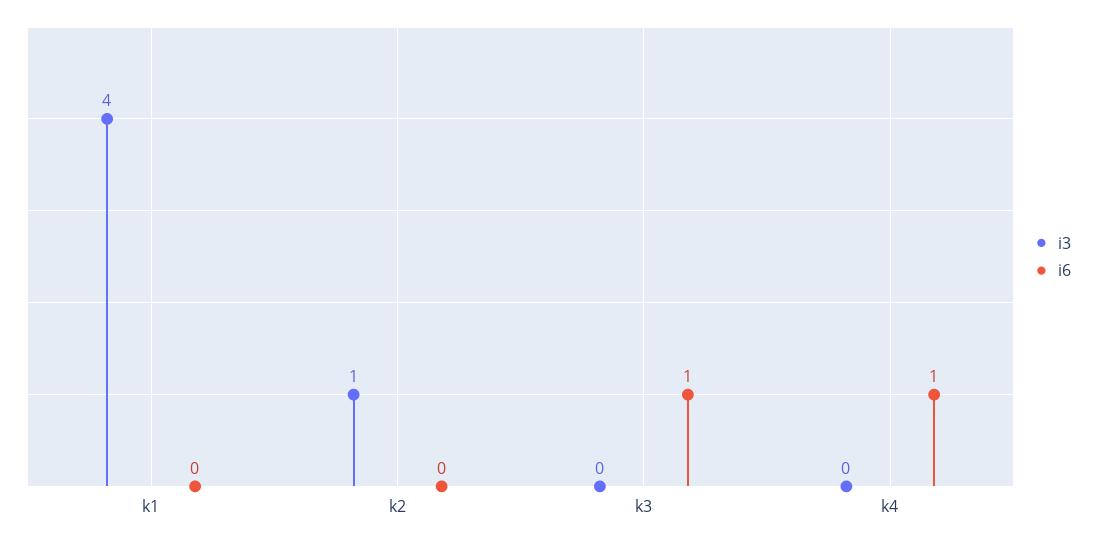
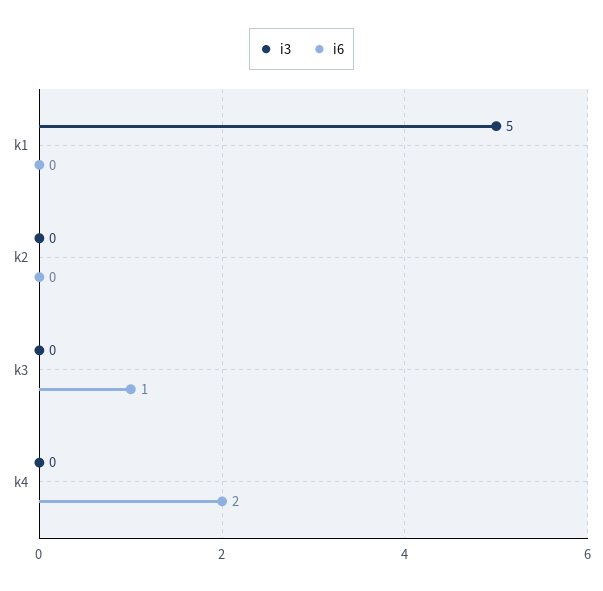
  {
    "i3": {
-     "k1": 4,
+     "k1": 5,
-     "k2": 1,
+     "k2": 0,
      "k3": 0,
      "k4": 0
    },
    "i6": {
      "k1": 0,
      "k2": 0,
      "k3": 1,
-     "k4": 1
+     "k4": 2
    }
  }

